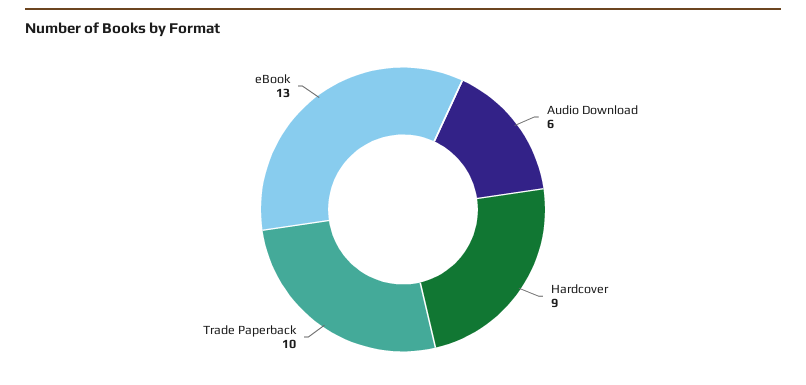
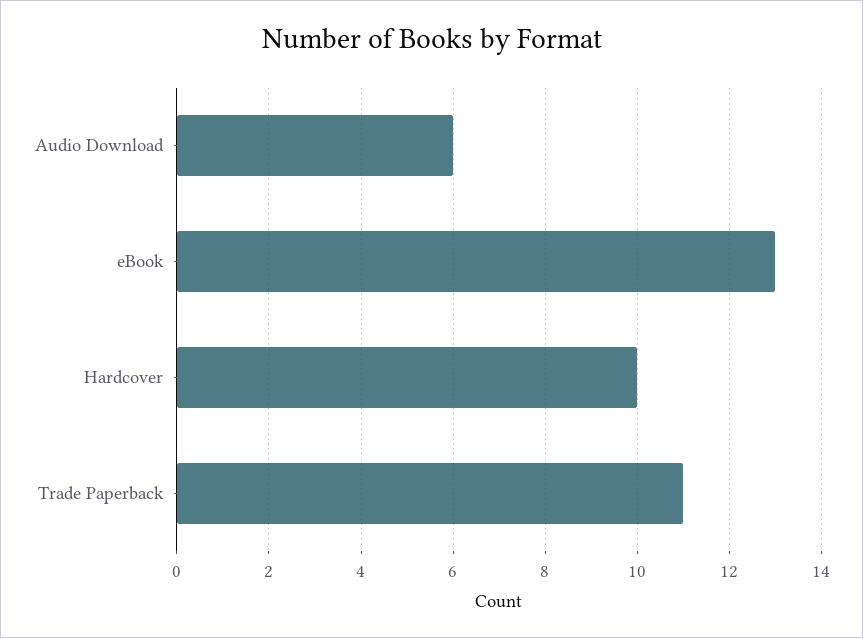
  {
    "Audio Download": 6,
-   "Hardcover": 9,
+   "Hardcover": 10,
-   "Trade Paperback": 10,
+   "Trade Paperback": 11,
    "eBook": 13
  }

